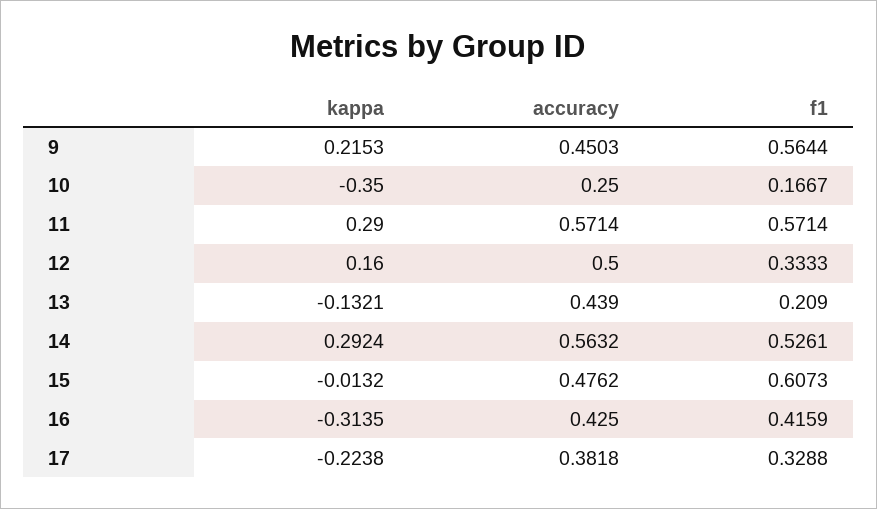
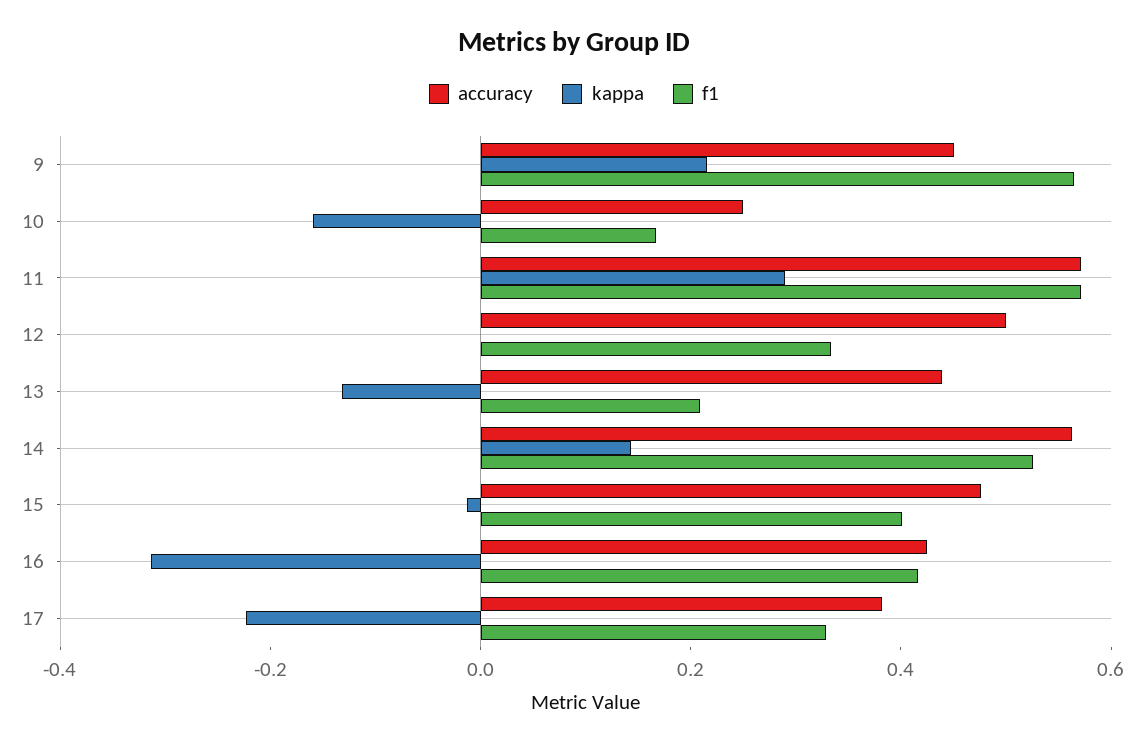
  {
    "kappa": {
      "9": 0.2153,
-     "10": -0.35,
+     "10": -0.15,
      "11": 0.29,
-     "12": 0.16,
+     "12": 0,
      "13": -0.1321,
-     "14": 0.2924,
+     "14": 0.15,
      "15": -0.0132,
      "16": -0.3135,
      "17": -0.2238
    },
    "accuracy": {
      "9": 0.4503,
      "10": 0.25,
      "11": 0.5714,
      "12": 0.5,
      "13": 0.439,
      "14": 0.5632,
      "15": 0.4762,
      "16": 0.425,
      "17": 0.3818
    },
    "f1": {
      "9": 0.5644,
      "10": 0.1667,
      "11": 0.5714,
      "12": 0.3333,
      "13": 0.209,
      "14": 0.5261,
-     "15": 0.6073,
+     "15": 0.4,
      "16": 0.4159,
      "17": 0.3288
    }
  }

